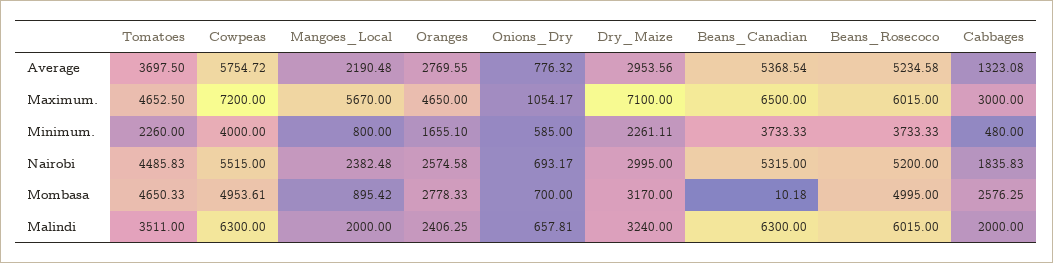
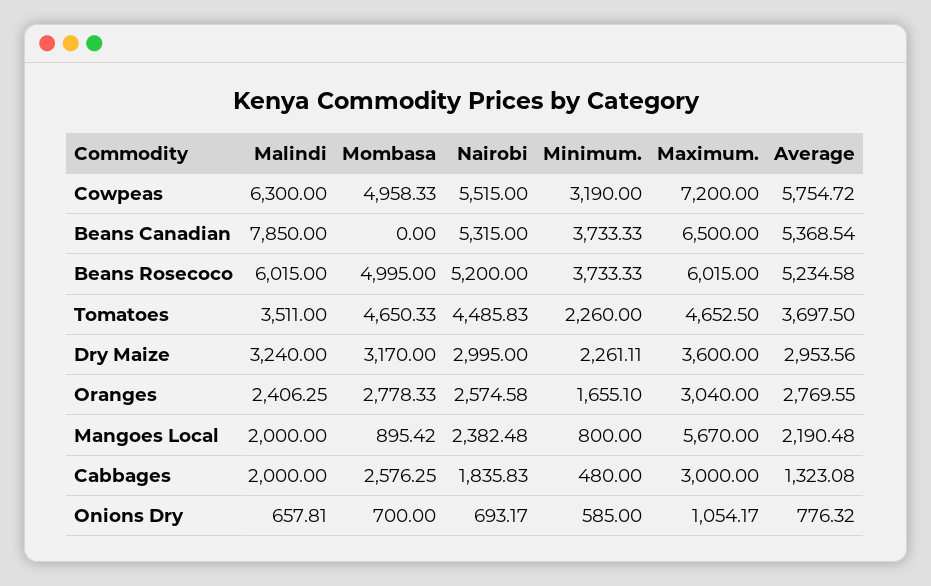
  {
    "Tomatoes": {
      "Average": 3697.5,
      "Maximum.": 4652.5,
      "Minimum.": 2260,
      "Nairobi": 4485.83,
      "Mombasa": 4650.33,
      "Malindi": 3511
    },
    "Cowpeas": {
      "Average": 5754.72,
      "Maximum.": 7200,
-     "Minimum.": 4000,
+     "Minimum.": 3190,
      "Nairobi": 5515,
-     "Mombasa": 4953.61,
+     "Mombasa": 4958.33,
      "Malindi": 6300
    },
    "Mangoes_Local": {
      "Average": 2190.48,
      "Maximum.": 5670,
      "Minimum.": 800,
      "Nairobi": 2382.48,
      "Mombasa": 895.42,
      "Malindi": 2000
    },
    "Oranges": {
      "Average": 2769.55,
-     "Maximum.": 4650,
+     "Maximum.": 3040,
      "Minimum.": 1655.1,
      "Nairobi": 2574.58,
      "Mombasa": 2778.33,
      "Malindi": 2406.25
    },
    "Onions_Dry": {
      "Average": 776.32,
      "Maximum.": 1054.17,
      "Minimum.": 585,
      "Nairobi": 693.17,
      "Mombasa": 700,
      "Malindi": 657.81
    },
    "Dry_Maize": {
      "Average": 2953.56,
-     "Maximum.": 7100,
+     "Maximum.": 3600,
      "Minimum.": 2261.11,
      "Nairobi": 2995,
      "Mombasa": 3170,
      "Malindi": 3240
    },
    "Beans_Canadian": {
      "Average": 5368.54,
      "Maximum.": 6500,
      "Minimum.": 3733.33,
      "Nairobi": 5315,
-     "Mombasa": 10.18,
+     "Mombasa": 0,
-     "Malindi": 6300
+     "Malindi": 7850
    },
    "Beans_Rosecoco": {
      "Average": 5234.58,
      "Maximum.": 6015,
      "Minimum.": 3733.33,
      "Nairobi": 5200,
      "Mombasa": 4995,
      "Malindi": 6015
    },
    "Cabbages": {
      "Average": 1323.08,
      "Maximum.": 3000,
      "Minimum.": 480,
      "Nairobi": 1835.83,
      "Mombasa": 2576.25,
      "Malindi": 2000
    }
  }

